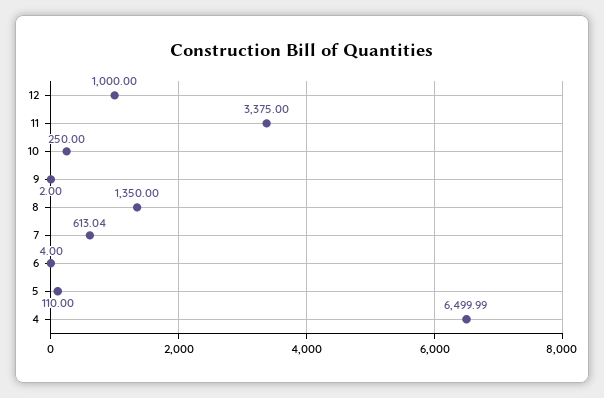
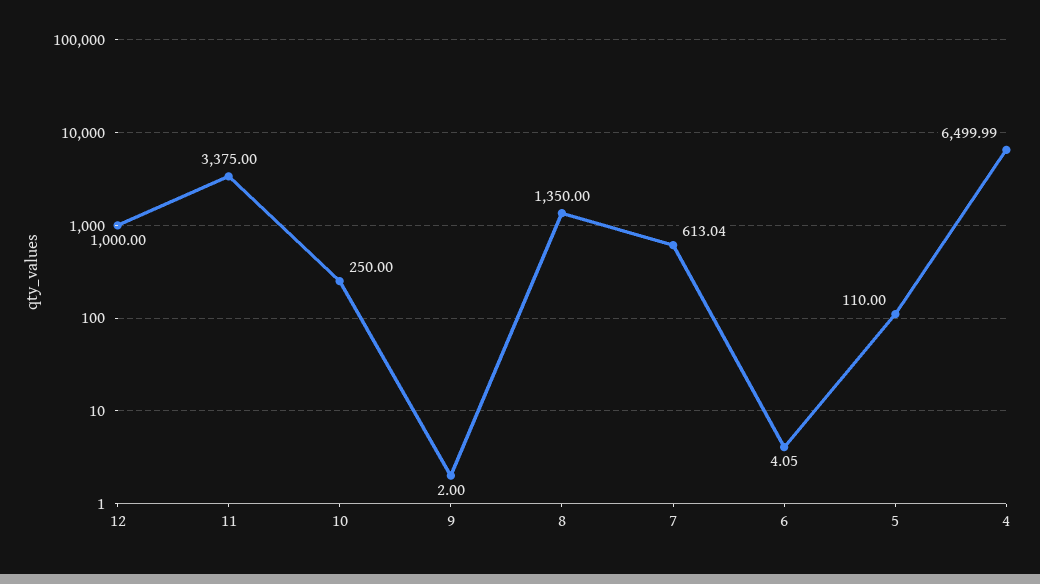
  {
    "12": 1000,
    "11": 3375,
    "10": 250,
    "9": 2,
    "8": 1350,
    "7": 613.04,
-   "6": 4,
+   "6": 4.05,
    "5": 110,
    "4": 6499.99
  }

